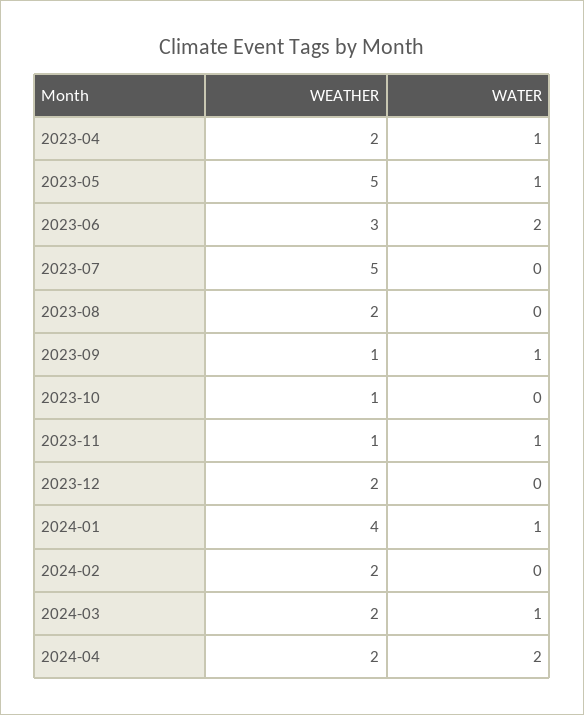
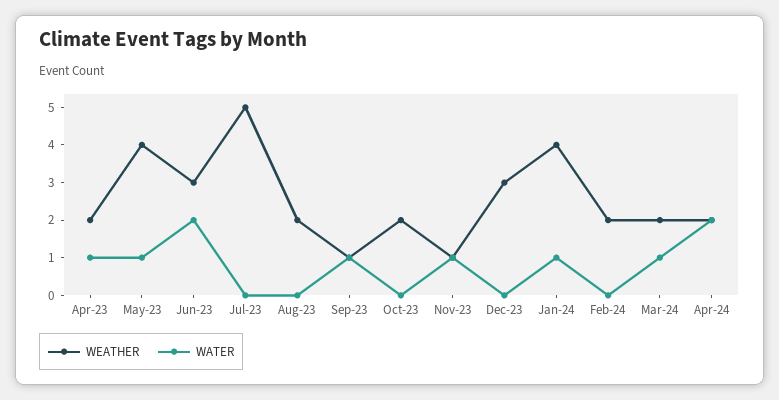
  {
    "WEATHER": {
      "2023-04": 2,
-     "2023-05": 5,
+     "2023-05": 4,
      "2023-06": 3,
      "2023-07": 5,
      "2023-08": 2,
      "2023-09": 1,
-     "2023-10": 1,
+     "2023-10": 2,
      "2023-11": 1,
-     "2023-12": 2,
+     "2023-12": 3,
      "2024-01": 4,
      "2024-02": 2,
      "2024-03": 2,
      "2024-04": 2
    },
    "WATER": {
      "2023-04": 1,
      "2023-05": 1,
      "2023-06": 2,
      "2023-07": 0,
      "2023-08": 0,
      "2023-09": 1,
      "2023-10": 0,
      "2023-11": 1,
      "2023-12": 0,
      "2024-01": 1,
      "2024-02": 0,
      "2024-03": 1,
      "2024-04": 2
    }
  }

